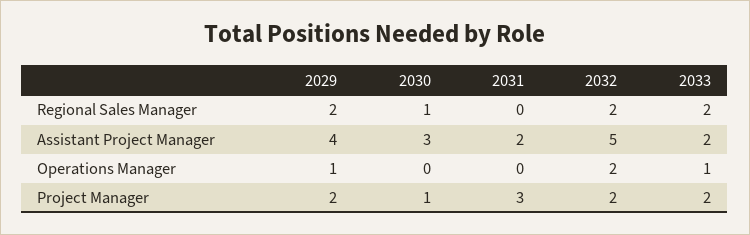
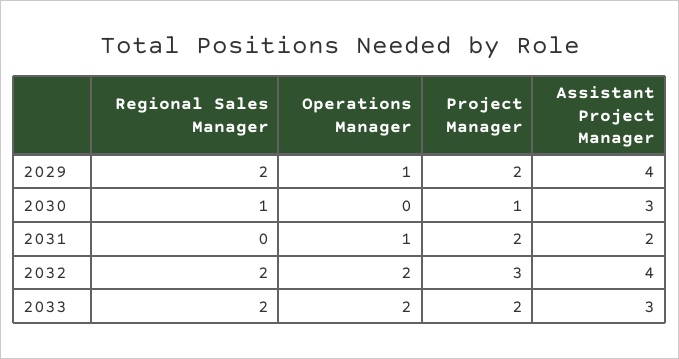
  {
    "2029": {
      "Regional Sales Manager": 2,
      "Assistant Project Manager": 4,
      "Operations Manager": 1,
      "Project Manager": 2
    },
    "2030": {
      "Regional Sales Manager": 1,
      "Assistant Project Manager": 3,
      "Operations Manager": 0,
      "Project Manager": 1
    },
    "2031": {
      "Regional Sales Manager": 0,
      "Assistant Project Manager": 2,
-     "Operations Manager": 0,
+     "Operations Manager": 1,
-     "Project Manager": 3
+     "Project Manager": 2
    },
    "2032": {
      "Regional Sales Manager": 2,
-     "Assistant Project Manager": 5,
+     "Assistant Project Manager": 4,
      "Operations Manager": 2,
-     "Project Manager": 2
+     "Project Manager": 3
    },
    "2033": {
      "Regional Sales Manager": 2,
-     "Assistant Project Manager": 2,
+     "Assistant Project Manager": 3,
-     "Operations Manager": 1,
+     "Operations Manager": 2,
      "Project Manager": 2
    }
  }

